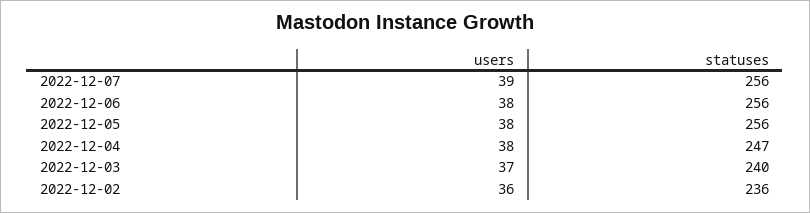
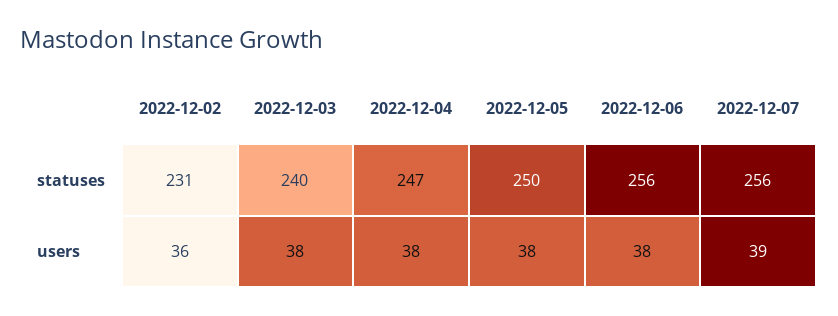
  {
    "users": {
      "2022-12-07": 39,
      "2022-12-06": 38,
      "2022-12-05": 38,
      "2022-12-04": 38,
-     "2022-12-03": 37,
+     "2022-12-03": 38,
      "2022-12-02": 36
    },
    "statuses": {
      "2022-12-07": 256,
      "2022-12-06": 256,
-     "2022-12-05": 256,
+     "2022-12-05": 250,
      "2022-12-04": 247,
      "2022-12-03": 240,
-     "2022-12-02": 236
+     "2022-12-02": 231
    }
  }

